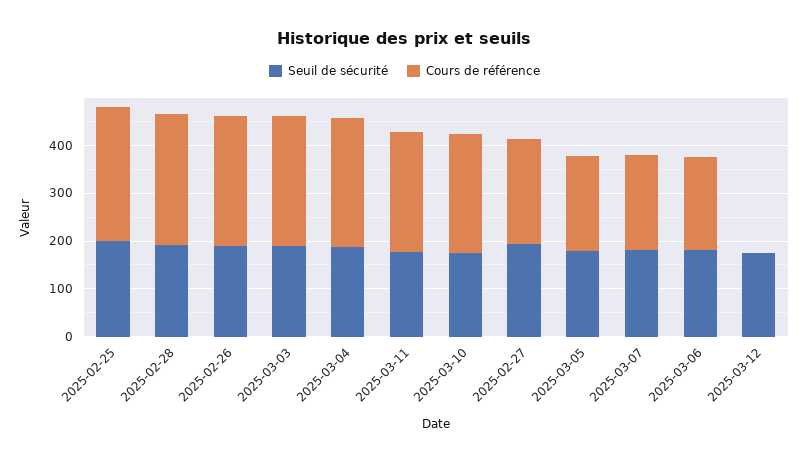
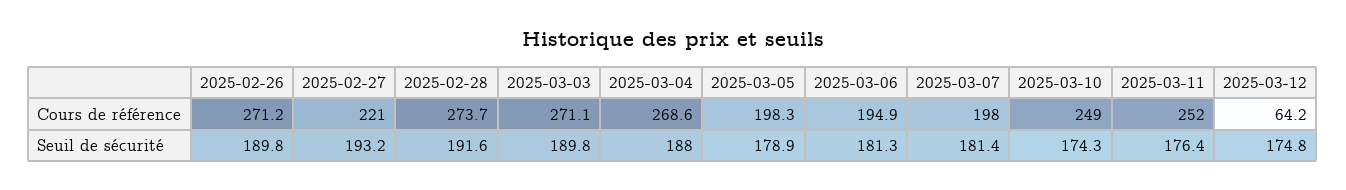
  {
    "Seuil de sécurité": {
-     "2025-02-25": 200,
      "2025-02-28": 191.6,
      "2025-02-26": 189.8,
      "2025-03-03": 189.8,
      "2025-03-04": 188,
      "2025-03-11": 176.4,
      "2025-03-10": 174.3,
      "2025-02-27": 193.2,
      "2025-03-05": 178.9,
      "2025-03-07": 181.4,
      "2025-03-06": 181.3,
      "2025-03-12": 174.8
    },
    "Cours de référence": {
-     "2025-02-25": 280,
      "2025-02-28": 273.7,
      "2025-02-26": 271.2,
      "2025-03-03": 271.1,
      "2025-03-04": 268.6,
      "2025-03-11": 252,
      "2025-03-10": 249,
      "2025-02-27": 221,
      "2025-03-05": 198.3,
      "2025-03-07": 198,
      "2025-03-06": 194.9,
-     "2025-03-12": 0
+     "2025-03-12": 64.2
    }
  }

